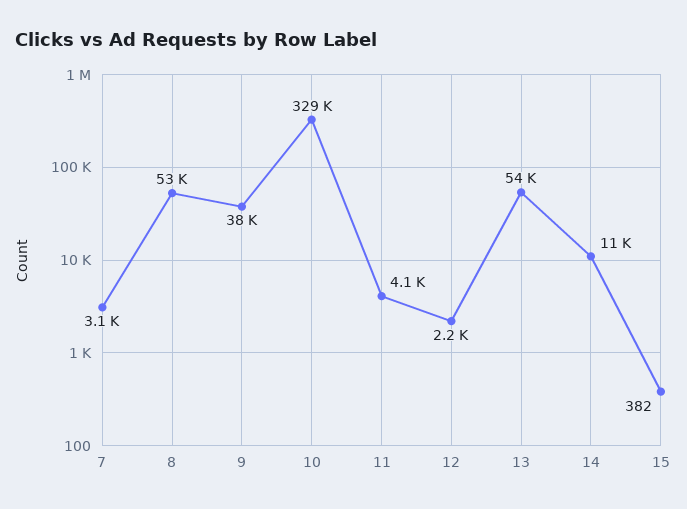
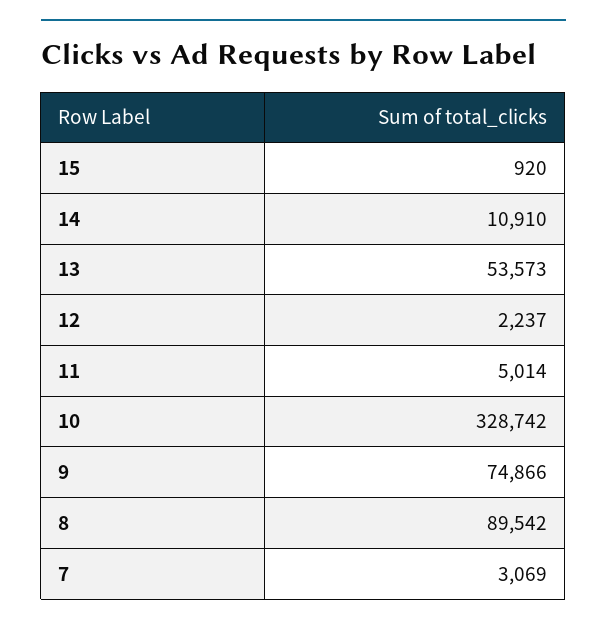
  {
    "7": 3069,
-   "8": 53000,
+   "8": 89542,
-   "9": 38000,
+   "9": 74866,
    "10": 328742,
-   "11": 4100,
+   "11": 5014,
    "12": 2237,
    "13": 53573,
    "14": 10910,
-   "15": 382
+   "15": 920
  }

